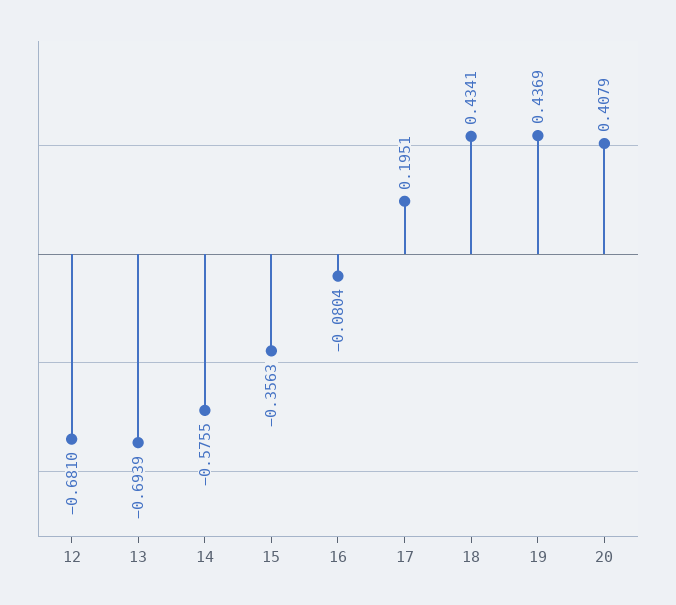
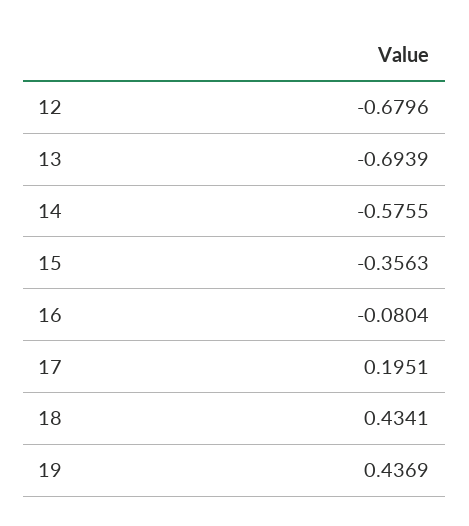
  {
-   "12": -0.681,
+   "12": -0.6796,
    "13": -0.6939,
    "14": -0.5755,
    "15": -0.3563,
    "16": -0.0804,
    "17": 0.1951,
    "18": 0.4341,
-   "19": 0.4369,
+   "19": 0.4369
-   "20": 0.4079
  }

